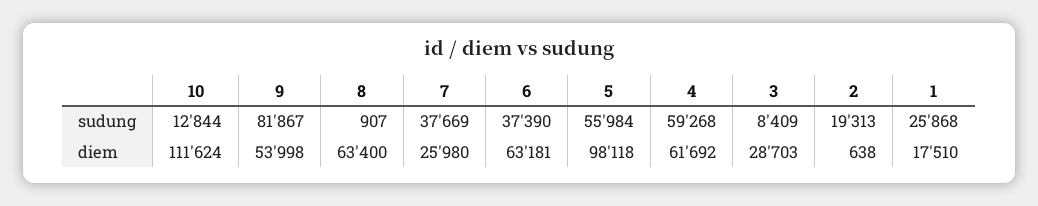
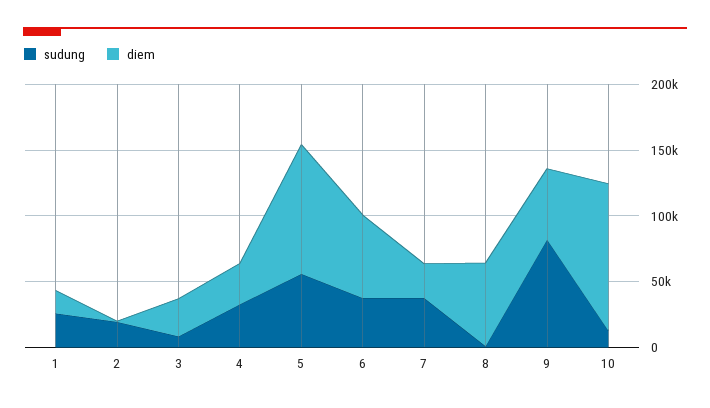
  {
    "sudung": {
      "10": 12844,
      "9": 81867,
      "8": 907,
      "7": 37669,
      "6": 37390,
      "5": 55984,
-     "4": 59268,
+     "4": 30000,
      "3": 8409,
      "2": 19313,
      "1": 25868
    },
    "diem": {
      "10": 111624,
      "9": 53998,
      "8": 63400,
      "7": 25980,
      "6": 63181,
      "5": 98118,
-     "4": 61692,
+     "4": 30000,
      "3": 28703,
      "2": 638,
      "1": 17510
    }
  }

